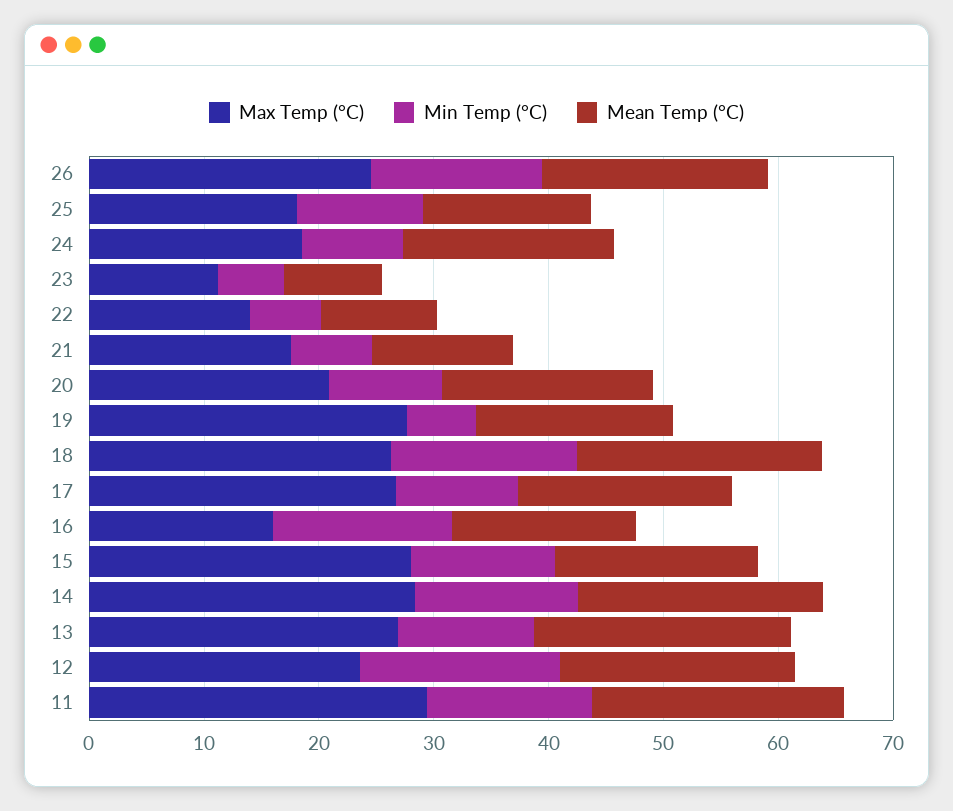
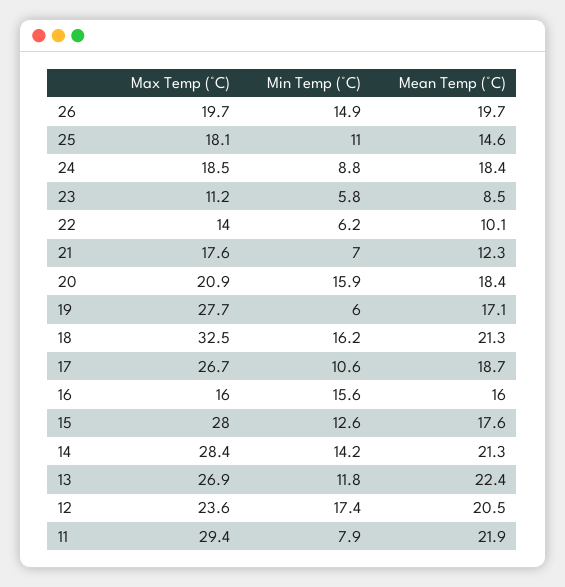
  {
    "Max Temp (°C)": {
-     "26": 24,
+     "26": 19.7,
      "25": 18.1,
      "24": 18.5,
      "23": 11.2,
      "22": 14,
      "21": 17.6,
      "20": 20.9,
      "19": 27.7,
-     "18": 26,
+     "18": 32.5,
      "17": 26.7,
      "16": 16,
      "15": 28,
      "14": 28.4,
      "13": 26.9,
      "12": 23.6,
      "11": 29.4
    },
    "Min Temp (°C)": {
      "26": 14.9,
      "25": 11,
      "24": 8.8,
      "23": 5.8,
      "22": 6.2,
      "21": 7,
-     "20": 10,
+     "20": 15.9,
      "19": 6,
      "18": 16.2,
      "17": 10.6,
      "16": 15.6,
      "15": 12.6,
      "14": 14.2,
      "13": 11.8,
      "12": 17.4,
-     "11": 14
+     "11": 7.9
    },
    "Mean Temp (°C)": {
      "26": 19.7,
      "25": 14.6,
      "24": 18.4,
      "23": 8.5,
      "22": 10.1,
      "21": 12.3,
      "20": 18.4,
      "19": 17.1,
      "18": 21.3,
      "17": 18.7,
      "16": 16,
      "15": 17.6,
      "14": 21.3,
      "13": 22.4,
      "12": 20.5,
      "11": 21.9
    }
  }

